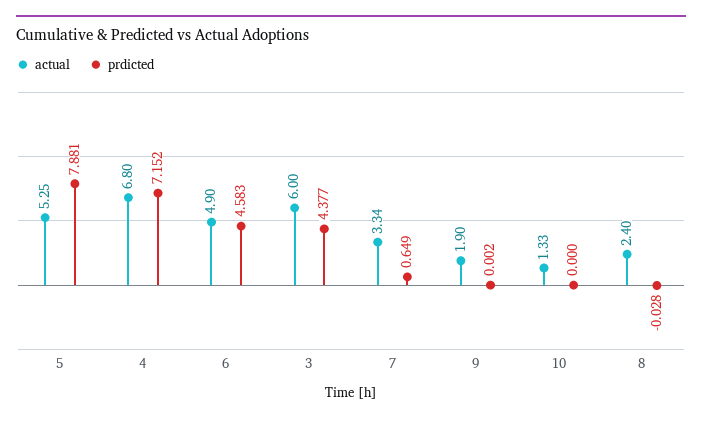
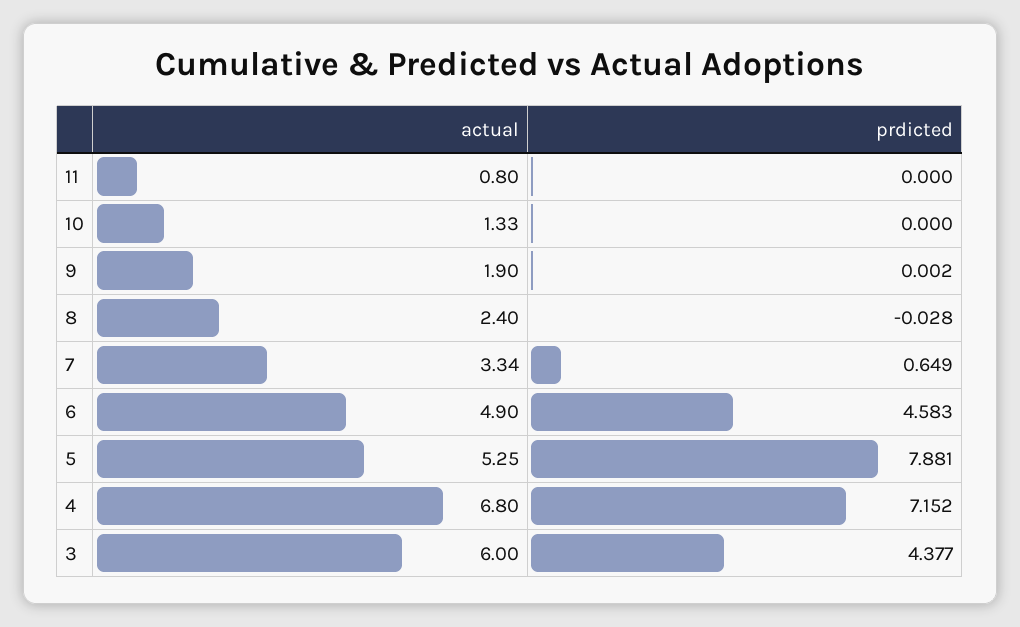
  {
    "actual": {
      "5": 5.25,
      "4": 6.8,
      "6": 4.9,
      "3": 6,
      "7": 3.34,
      "9": 1.9,
      "10": 1.33,
-     "8": 2.4
+     "8": 2.4,
+     "11": 0.8
    },
    "prdicted": {
      "5": 7.881,
      "4": 7.152,
      "6": 4.583,
      "3": 4.377,
      "7": 0.649,
      "9": 0.002,
      "10": 0,
-     "8": -0.028
+     "8": -0.028,
+     "11": 0
    }
  }

